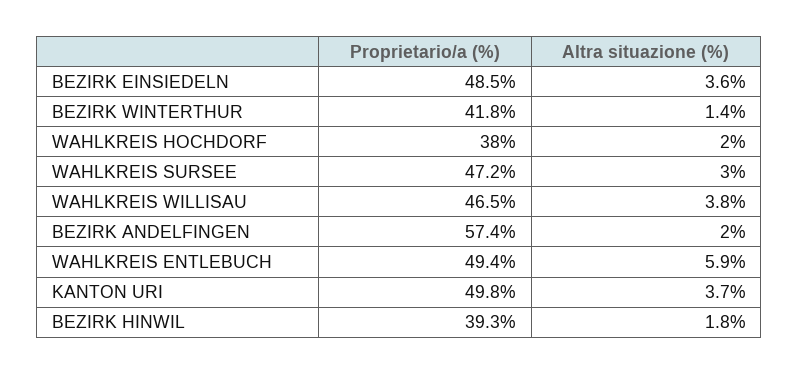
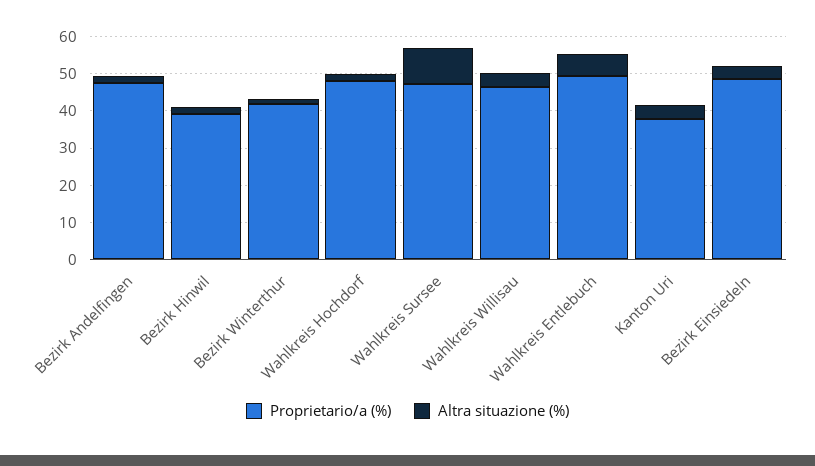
  {
    "Proprietario/a (%)": {
      "BEZIRK EINSIEDELN": 48.5,
      "BEZIRK WINTERTHUR": 41.8,
-     "WAHLKREIS HOCHDORF": 38,
+     "WAHLKREIS HOCHDORF": 47.5,
      "WAHLKREIS SURSEE": 47.2,
      "WAHLKREIS WILLISAU": 46.5,
-     "BEZIRK ANDELFINGEN": 57.4,
+     "BEZIRK ANDELFINGEN": 47.5,
      "WAHLKREIS ENTLEBUCH": 49.4,
-     "KANTON URI": 49.8,
+     "KANTON URI": 37.5,
      "BEZIRK HINWIL": 39.3
    },
    "Altra situazione (%)": {
      "BEZIRK EINSIEDELN": 3.6,
      "BEZIRK WINTERTHUR": 1.4,
      "WAHLKREIS HOCHDORF": 2,
-     "WAHLKREIS SURSEE": 3,
+     "WAHLKREIS SURSEE": 10,
      "WAHLKREIS WILLISAU": 3.8,
      "BEZIRK ANDELFINGEN": 2,
      "WAHLKREIS ENTLEBUCH": 5.9,
      "KANTON URI": 3.7,
      "BEZIRK HINWIL": 1.8
    }
  }

